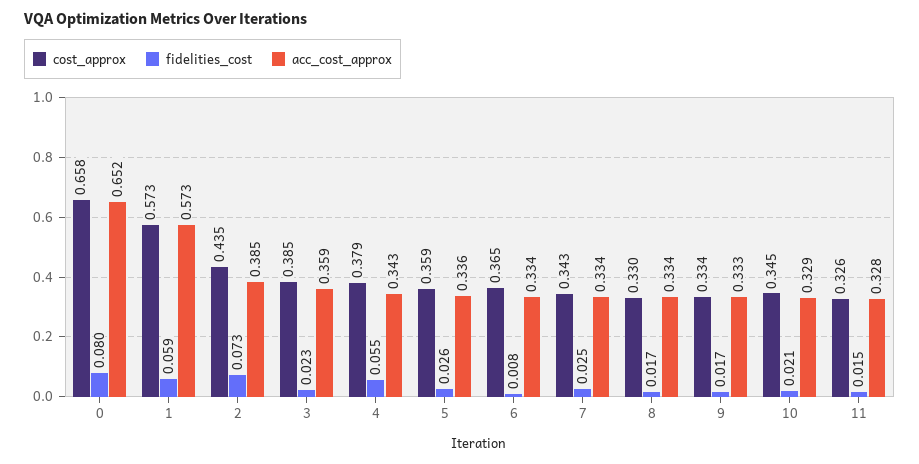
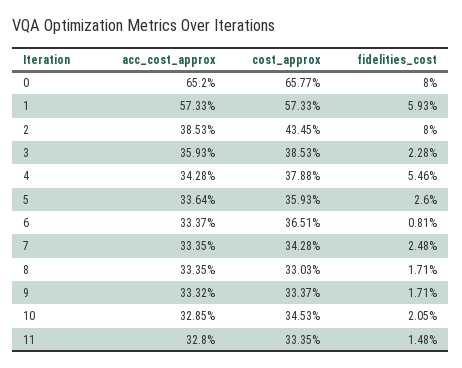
  {
    "cost_approx": {
      "0": 0.6577,
      "1": 0.5733,
      "2": 0.4345,
      "3": 0.3853,
      "4": 0.3788,
      "5": 0.3593,
      "6": 0.3651,
      "7": 0.3428,
      "8": 0.3303,
      "9": 0.3337,
      "10": 0.3453,
-     "11": 0.326
+     "11": 0.3335
    },
    "fidelities_cost": {
      "0": 0.08,
      "1": 0.0593,
-     "2": 0.073,
+     "2": 0.08,
      "3": 0.0228,
      "4": 0.0546,
      "5": 0.026,
      "6": 0.0081,
      "7": 0.0248,
      "8": 0.0171,
      "9": 0.0171,
      "10": 0.0205,
      "11": 0.0148
    },
    "acc_cost_approx": {
      "0": 0.652,
      "1": 0.5733,
      "2": 0.3853,
      "3": 0.3593,
      "4": 0.3428,
      "5": 0.3364,
      "6": 0.3337,
      "7": 0.3335,
      "8": 0.3335,
      "9": 0.3332,
      "10": 0.3285,
      "11": 0.328
    }
  }

